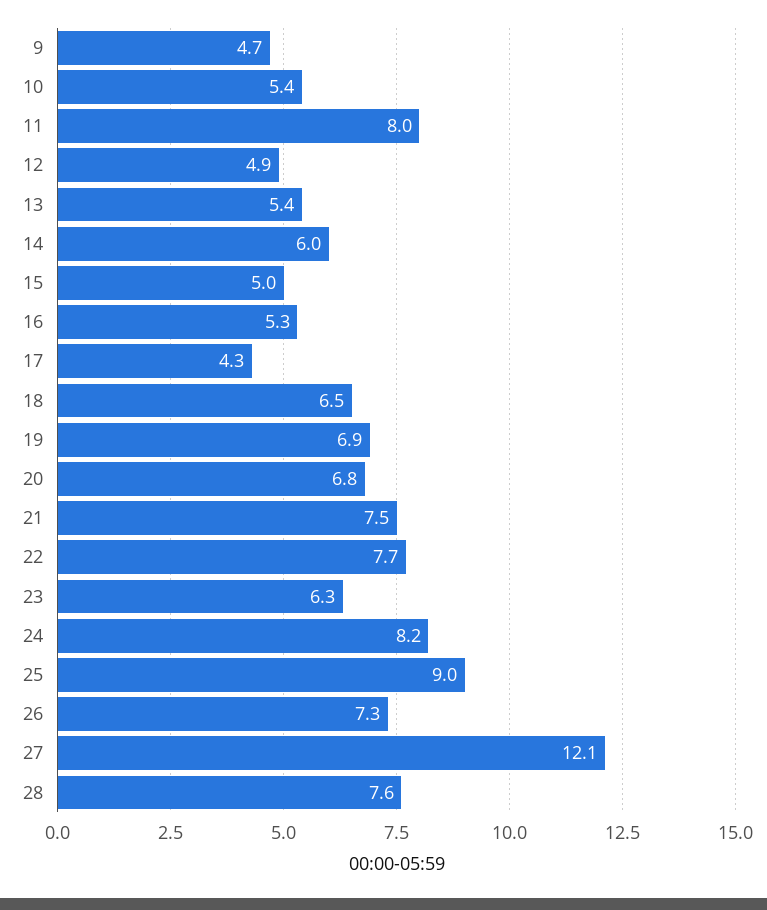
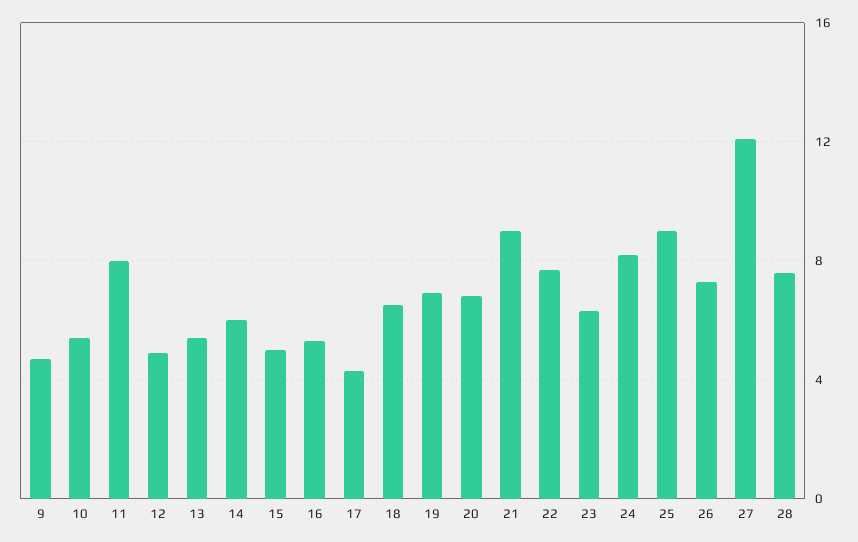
  {
    "9": 4.7,
    "10": 5.4,
    "11": 8,
    "12": 4.9,
    "13": 5.4,
    "14": 6,
    "15": 5,
    "16": 5.3,
    "17": 4.3,
    "18": 6.5,
    "19": 6.9,
    "20": 6.8,
-   "21": 7.5,
+   "21": 9,
    "22": 7.7,
    "23": 6.3,
    "24": 8.2,
    "25": 9,
    "26": 7.3,
    "27": 12.1,
    "28": 7.6
  }

